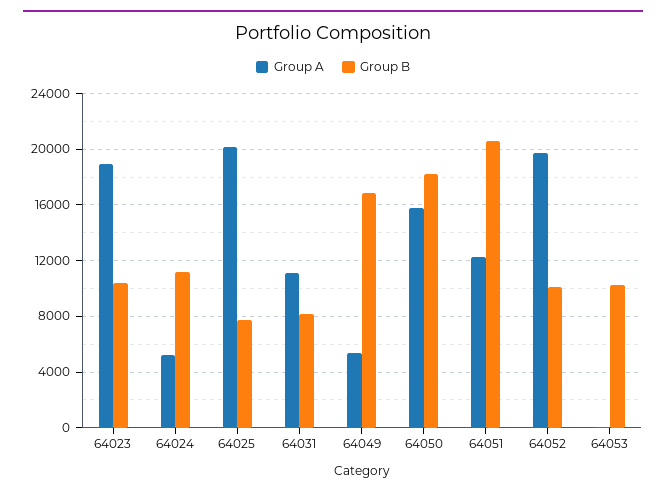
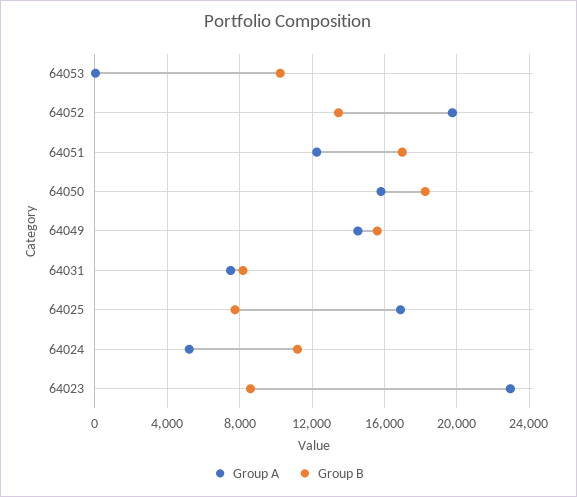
  {
    "Group A": {
-     "64023": 19000,
+     "64023": 23000,
      "64024": 5000,
-     "64025": 20000,
+     "64025": 17000,
-     "64031": 11000,
+     "64031": 7500,
-     "64049": 5500,
+     "64049": 14500,
      "64050": 16000,
      "64051": 12500,
      "64052": 19500,
      "64053": 0
    },
    "Group B": {
-     "64023": 10500,
+     "64023": 8500,
      "64024": 11000,
      "64025": 7500,
      "64031": 8000,
-     "64049": 17000,
+     "64049": 15500,
      "64050": 18500,
-     "64051": 20500,
+     "64051": 17000,
-     "64052": 10000,
+     "64052": 13500,
      "64053": 10000
    }
  }

